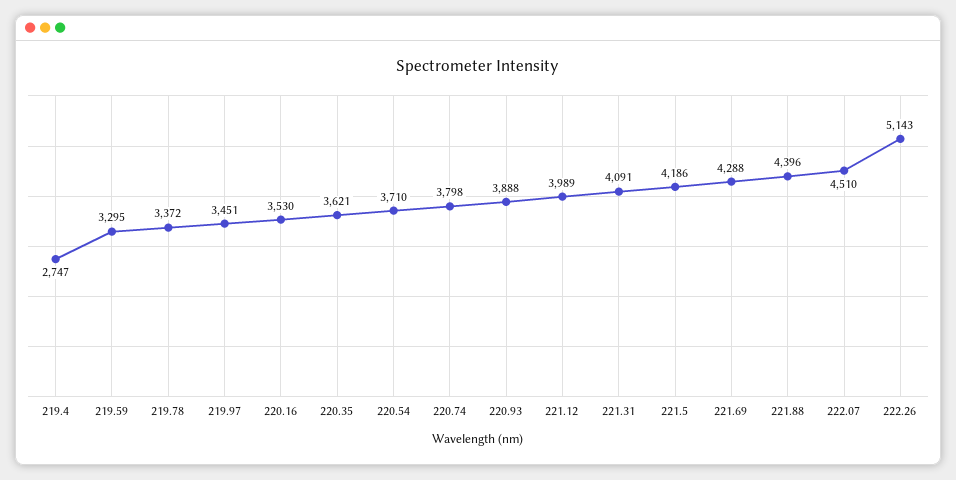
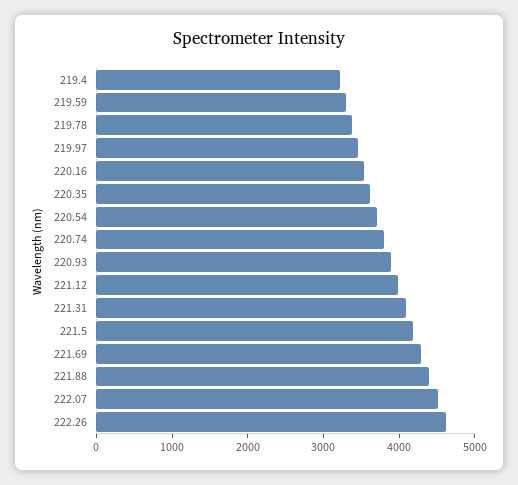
  {
-   "219.4": 2747,
+   "219.4": 3200,
    "219.59": 3295,
    "219.78": 3372,
    "219.97": 3451,
    "220.16": 3530,
    "220.35": 3621,
    "220.54": 3710,
    "220.74": 3798,
    "220.93": 3888,
    "221.12": 3989,
    "221.31": 4091,
    "221.5": 4186,
    "221.69": 4288,
    "221.88": 4396,
    "222.07": 4510,
-   "222.26": 5143
+   "222.26": 4600
  }

